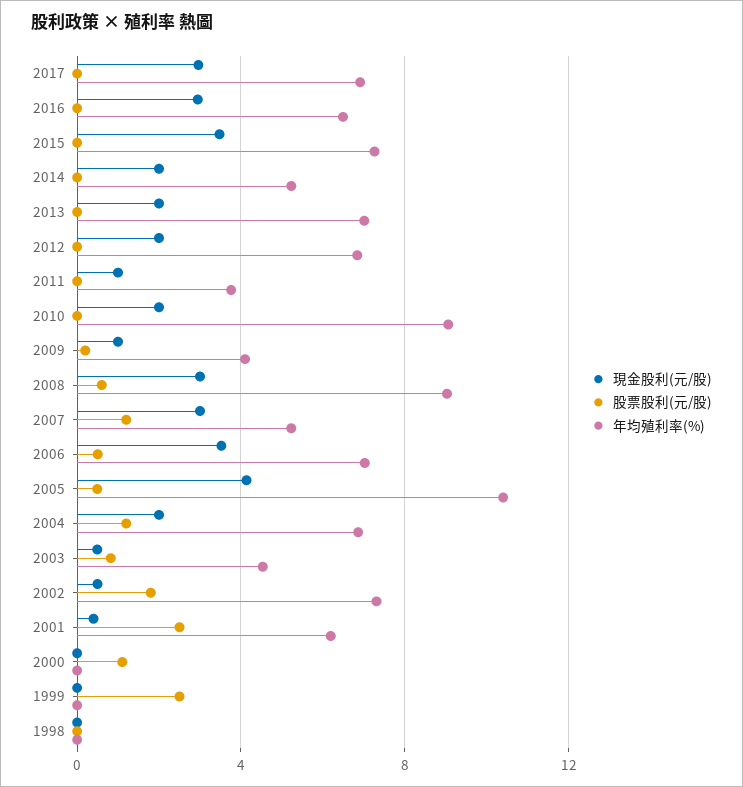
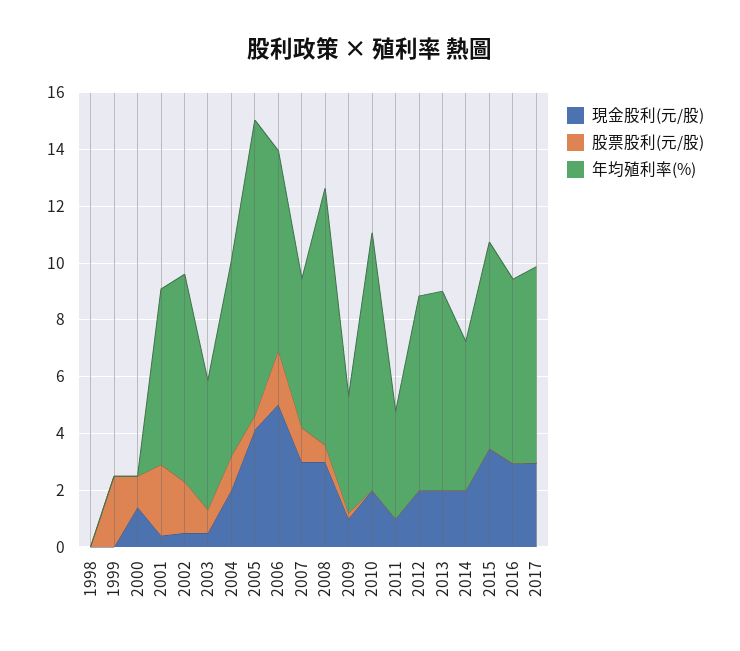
  {
    "現金股利(元/股)": {
      "2017": 3,
      "2016": 3,
      "2015": 3.5,
      "2014": 2,
      "2013": 2,
      "2012": 2,
      "2011": 1,
      "2010": 2,
      "2009": 1,
      "2008": 3,
      "2007": 3,
-     "2006": 3.5,
+     "2006": 5,
      "2005": 4,
      "2004": 2,
      "2003": 0.5,
      "2002": 0.5,
      "2001": 0.5,
-     "2000": 0,
+     "2000": 1.5,
      "1999": 0,
      "1998": 0
    },
    "股票股利(元/股)": {
      "2017": 0,
      "2016": 0,
      "2015": 0,
      "2014": 0,
      "2013": 0,
      "2012": 0,
      "2011": 0,
      "2010": 0,
      "2009": 0,
      "2008": 0.5,
      "2007": 1,
-     "2006": 0.5,
+     "2006": 2,
      "2005": 0.5,
      "2004": 1,
      "2003": 1,
      "2002": 2,
      "2001": 2.5,
      "2000": 1,
      "1999": 2.5,
      "1998": 0
    },
    "年均殖利率(%)": {
      "2017": 7,
      "2016": 6.5,
      "2015": 7.5,
      "2014": 5,
      "2013": 7,
      "2012": 7,
      "2011": 4,
      "2010": 9,
      "2009": 4,
      "2008": 9,
      "2007": 5,
      "2006": 7,
      "2005": 10.5,
      "2004": 7,
      "2003": 4.5,
      "2002": 7.5,
      "2001": 6,
      "2000": 0,
      "1999": 0,
      "1998": 0
    }
  }

